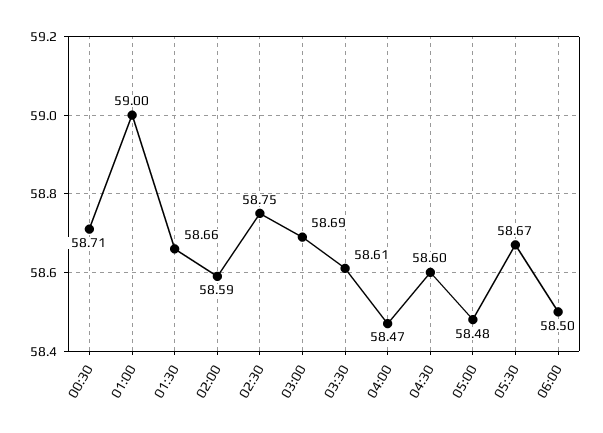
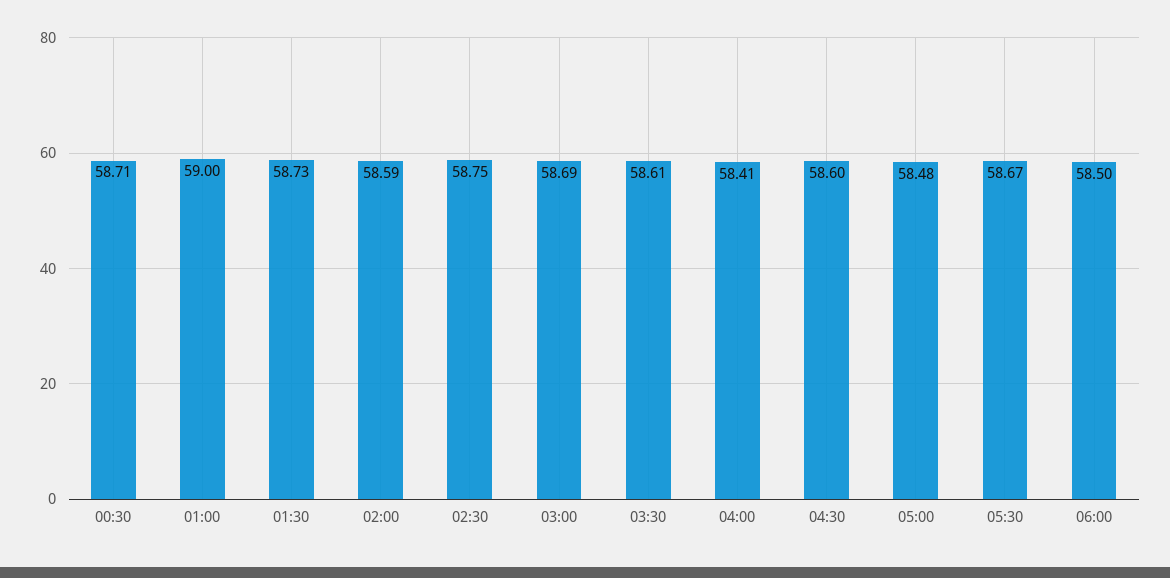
  {
    "00:30": 58.71,
    "01:00": 59,
-   "01:30": 58.66,
+   "01:30": 58.73,
    "02:00": 58.59,
    "02:30": 58.75,
    "03:00": 58.69,
    "03:30": 58.61,
-   "04:00": 58.47,
+   "04:00": 58.41,
    "04:30": 58.6,
    "05:00": 58.48,
    "05:30": 58.67,
    "06:00": 58.5
  }

